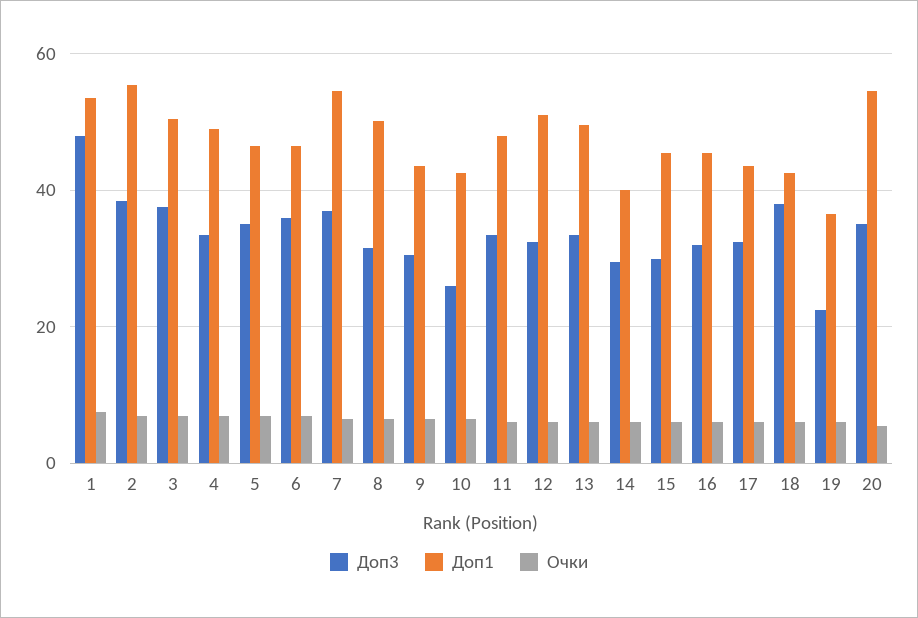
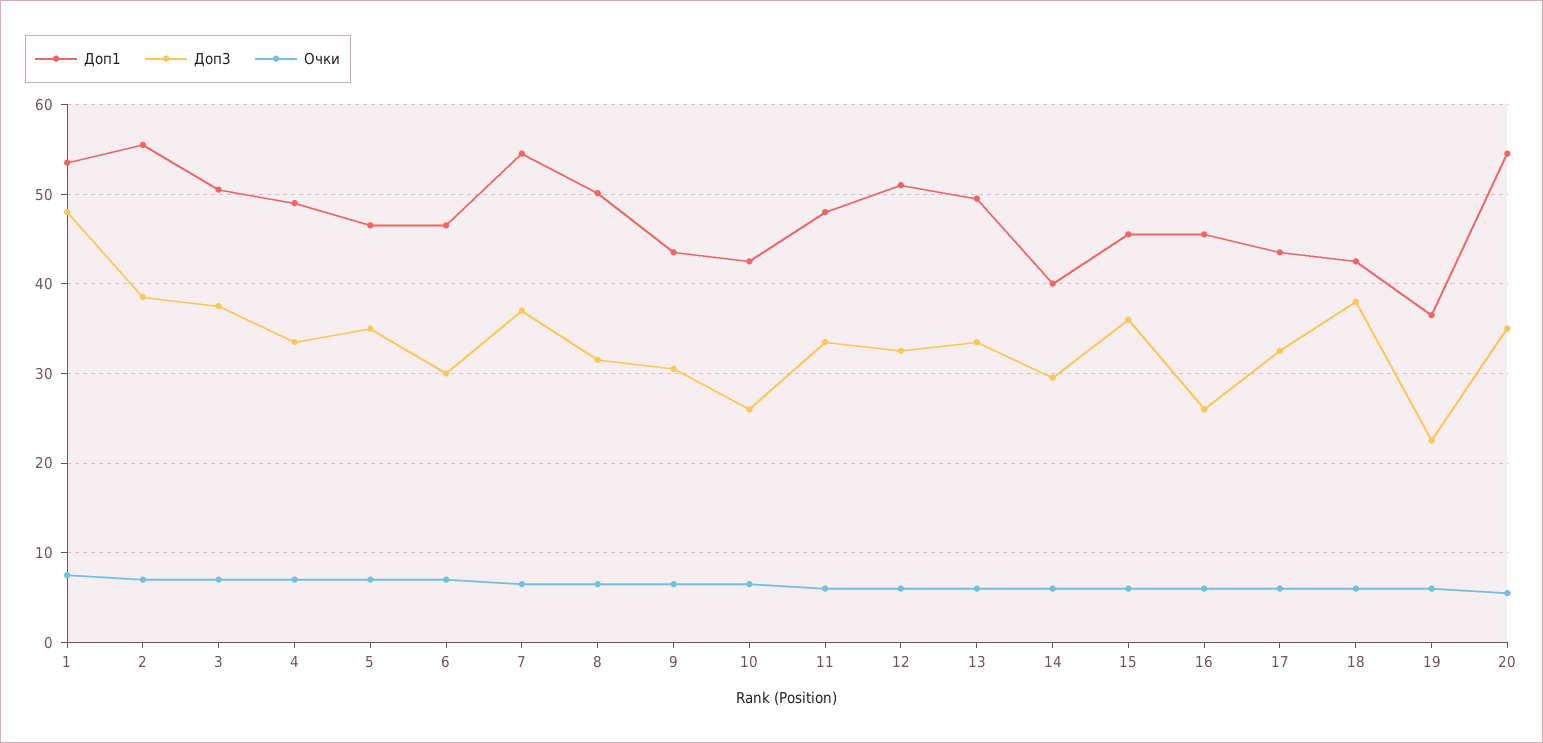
  {
    "Доп3": {
      "1": 48,
      "2": 39,
      "3": 38,
      "4": 34,
      "5": 35,
-     "6": 36,
+     "6": 30,
      "7": 37,
      "8": 32,
      "9": 31,
      "10": 26,
      "11": 34,
      "12": 33,
      "13": 34,
      "14": 30,
-     "15": 30,
+     "15": 36,
-     "16": 32,
+     "16": 26,
      "17": 33,
      "18": 38,
      "19": 23,
      "20": 35
    },
    "Доп1": {
      "1": 54,
      "2": 56,
      "3": 51,
      "4": 49,
      "5": 47,
      "6": 47,
      "7": 55,
      "8": 50,
      "9": 44,
      "10": 43,
      "11": 48,
      "12": 51,
      "13": 50,
      "14": 40,
      "15": 46,
      "16": 46,
      "17": 44,
      "18": 43,
      "19": 37,
      "20": 55
    },
    "Очки": {
      "1": 8,
      "2": 7,
      "3": 7,
      "4": 7,
      "5": 7,
      "6": 7,
      "7": 7,
      "8": 7,
      "9": 7,
      "10": 7,
      "11": 6,
      "12": 6,
      "13": 6,
      "14": 6,
      "15": 6,
      "16": 6,
      "17": 6,
      "18": 6,
      "19": 6,
      "20": 6
    }
  }

